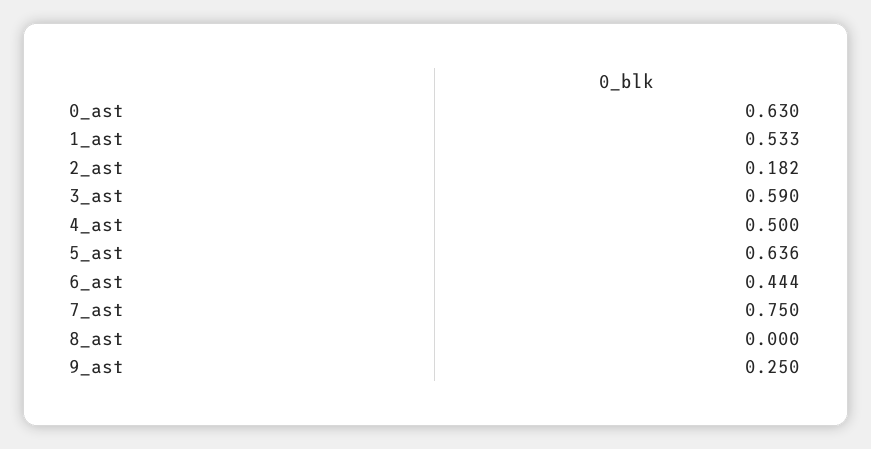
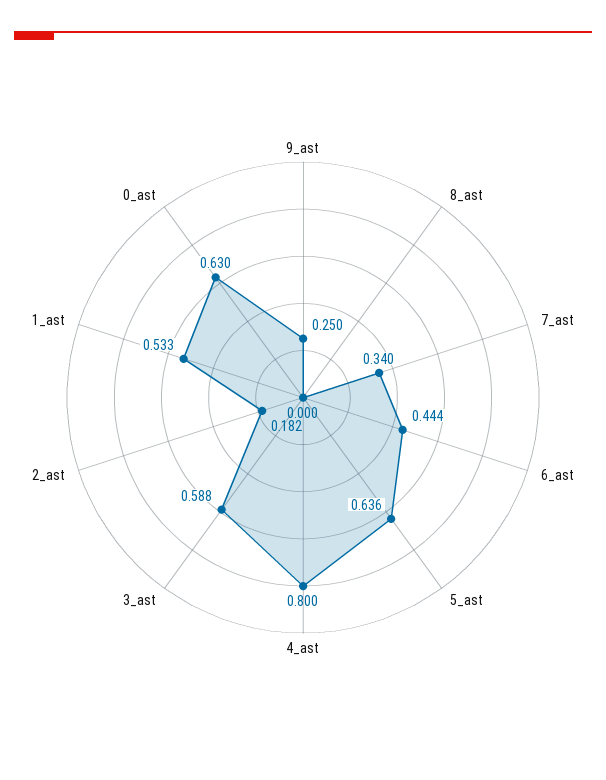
  {
    "0_ast": 0.63,
    "1_ast": 0.533,
    "2_ast": 0.182,
-   "3_ast": 0.59,
+   "3_ast": 0.588,
-   "4_ast": 0.5,
+   "4_ast": 0.8,
    "5_ast": 0.636,
    "6_ast": 0.444,
-   "7_ast": 0.75,
+   "7_ast": 0.34,
    "8_ast": 0,
    "9_ast": 0.25
  }

